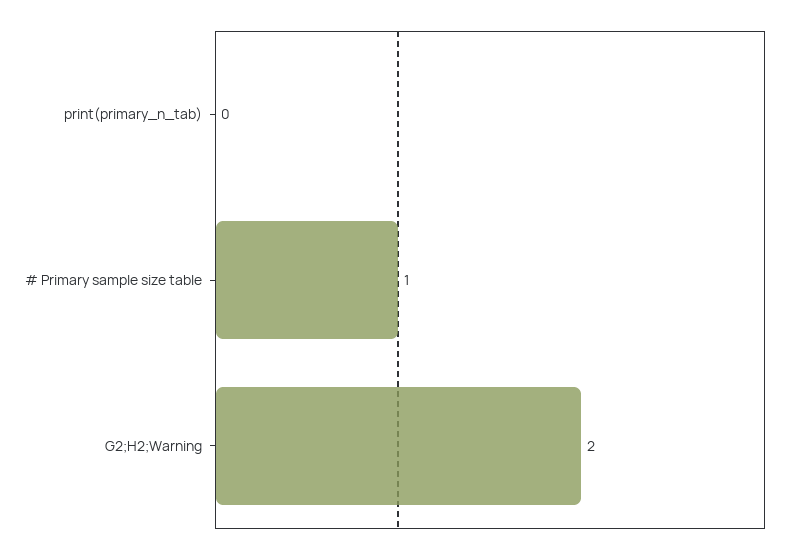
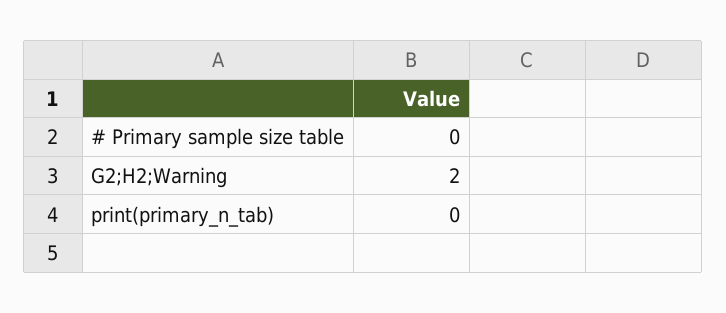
  {
    "print(primary_n_tab)": 0,
-   "# Primary sample size table": 1,
+   "# Primary sample size table": 0,
    "G2;H2;Warning": 2
  }

